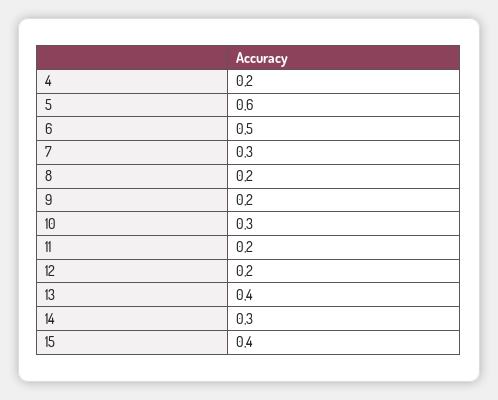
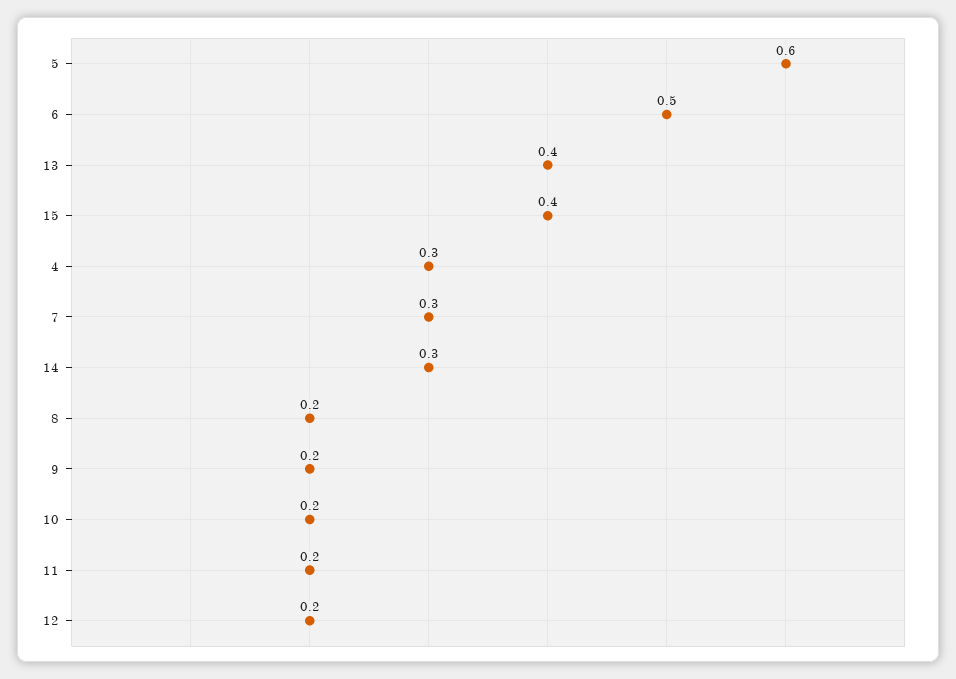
  {
-   "4": 0.2,
+   "4": 0.3,
    "5": 0.6,
    "6": 0.5,
    "7": 0.3,
    "8": 0.2,
    "9": 0.2,
-   "10": 0.3,
+   "10": 0.2,
    "11": 0.2,
    "12": 0.2,
    "13": 0.4,
    "14": 0.3,
    "15": 0.4
  }

